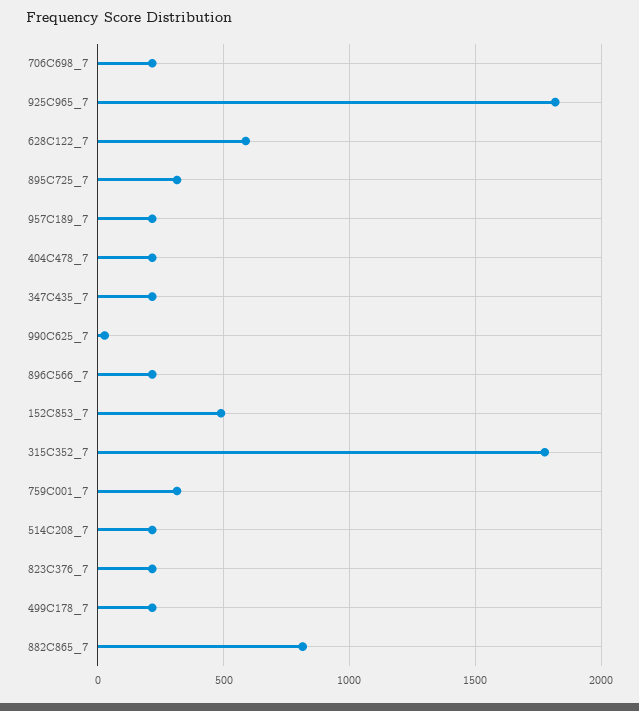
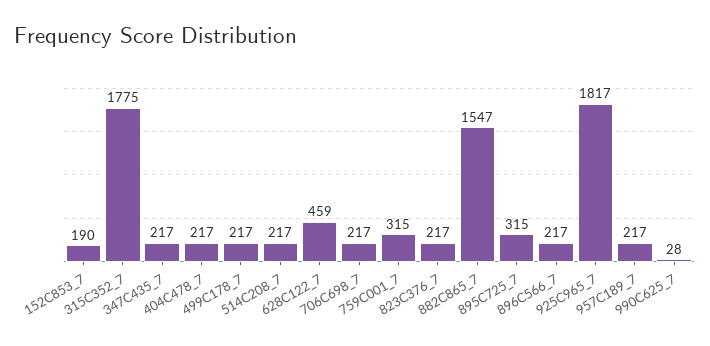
  {
    "706C698_7": 217,
    "925C965_7": 1817,
-   "628C122_7": 600,
+   "628C122_7": 459,
    "895C725_7": 315,
    "957C189_7": 217,
    "404C478_7": 217,
    "347C435_7": 217,
    "990C625_7": 28,
    "896C566_7": 217,
-   "152C853_7": 500,
+   "152C853_7": 190,
    "315C352_7": 1775,
    "759C001_7": 315,
    "514C208_7": 217,
    "823C376_7": 217,
    "499C178_7": 217,
-   "882C865_7": 800
+   "882C865_7": 1547
  }

